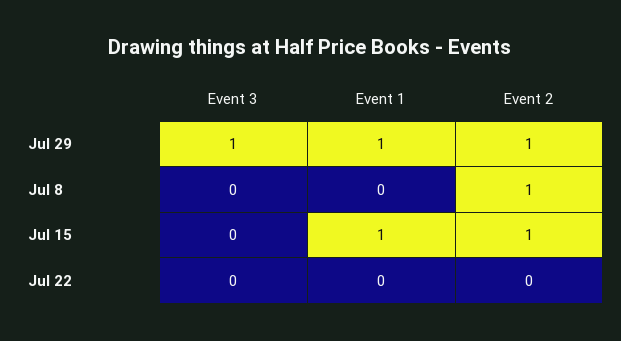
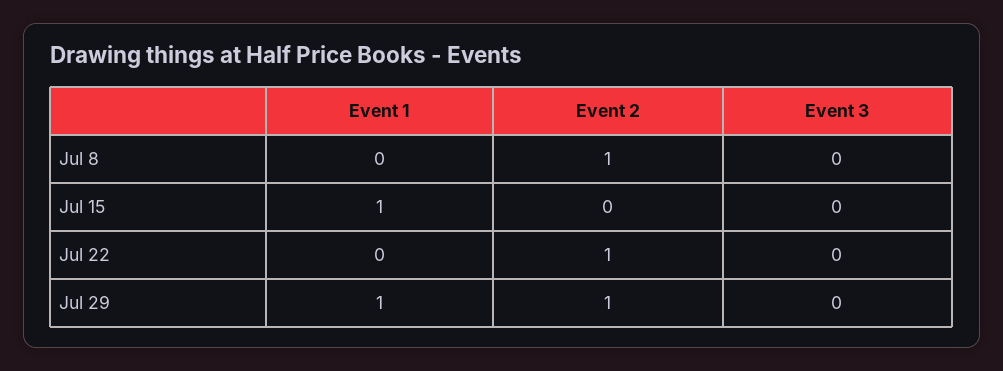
  {
    "Event 3": {
-     "Jul 29": 1,
+     "Jul 29": 0,
      "Jul 8": 0,
      "Jul 15": 0,
      "Jul 22": 0
    },
    "Event 1": {
      "Jul 29": 1,
      "Jul 8": 0,
      "Jul 15": 1,
      "Jul 22": 0
    },
    "Event 2": {
      "Jul 29": 1,
      "Jul 8": 1,
-     "Jul 15": 1,
+     "Jul 15": 0,
-     "Jul 22": 0
+     "Jul 22": 1
    }
  }

